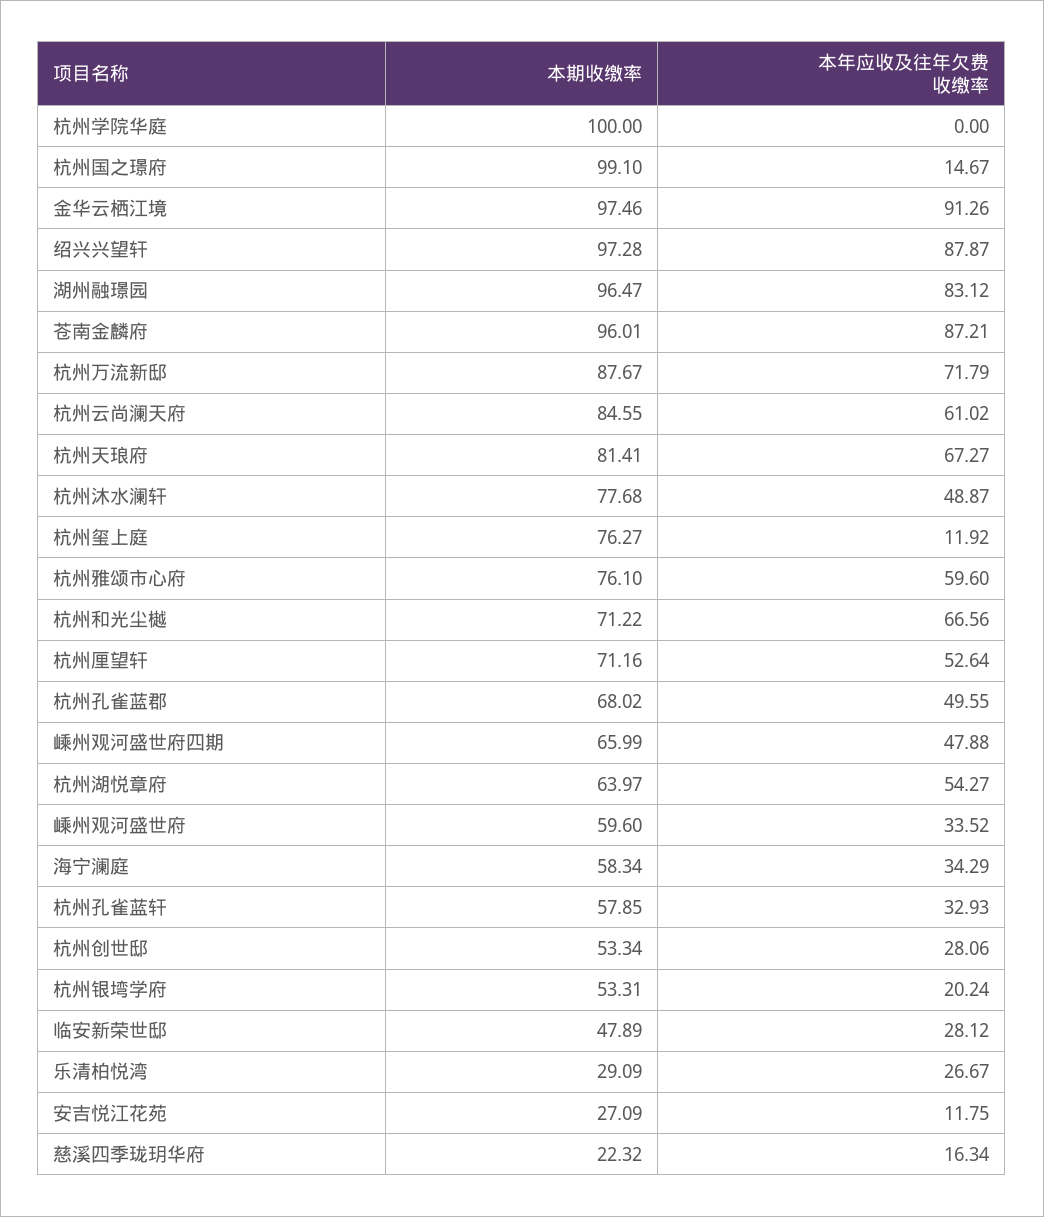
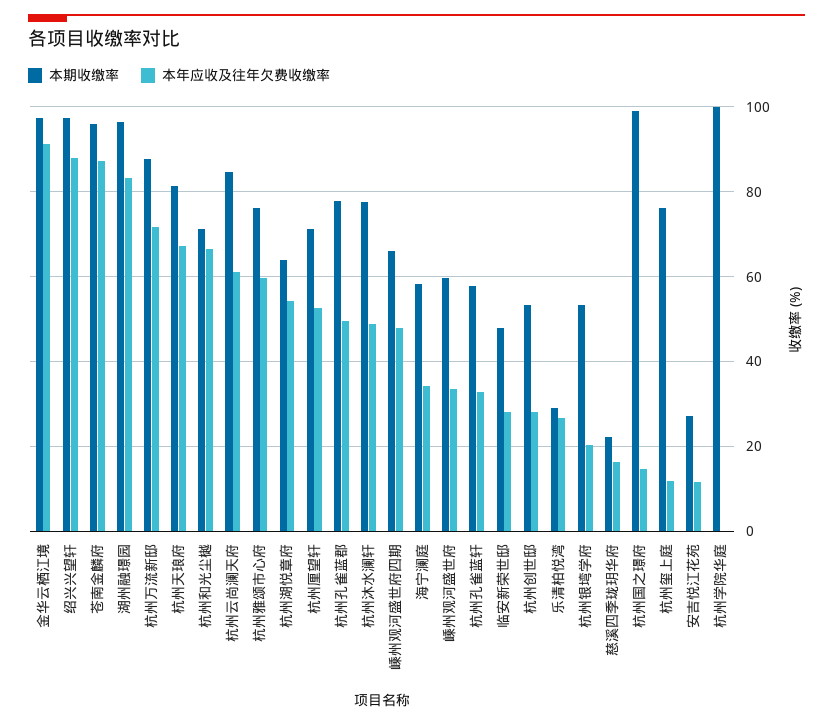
  {
    "本期收缴率": {
      "杭州学院华庭": 100,
      "杭州国之璟府": 99.1,
      "金华云栖江境": 97.46,
      "绍兴兴望轩": 97.28,
      "湖州融璟园": 96.47,
      "苍南金麟府": 96.01,
      "杭州万流新邸": 87.67,
      "杭州云尚澜天府": 84.55,
      "杭州天琅府": 81.41,
      "杭州沐水澜轩": 77.68,
      "杭州玺上庭": 76.27,
      "杭州雅颂市心府": 76.1,
      "杭州和光尘樾": 71.22,
      "杭州厘望轩": 71.16,
-     "杭州孔雀蓝郡": 68.02,
+     "杭州孔雀蓝郡": 78,
      "嵊州观河盛世府四期": 65.99,
      "杭州湖悦章府": 63.97,
      "嵊州观河盛世府": 59.6,
      "海宁澜庭": 58.34,
      "杭州孔雀蓝轩": 57.85,
      "杭州创世邸": 53.34,
      "杭州银塆学府": 53.31,
      "临安新荣世邸": 47.89,
      "乐清柏悦湾": 29.09,
      "安吉悦江花苑": 27.09,
      "慈溪四季珑玥华府": 22.32
    },
    "本年应收及往年欠费收缴率": {
      "杭州学院华庭": 0,
      "杭州国之璟府": 14.67,
      "金华云栖江境": 91.26,
      "绍兴兴望轩": 87.87,
      "湖州融璟园": 83.12,
      "苍南金麟府": 87.21,
      "杭州万流新邸": 71.79,
      "杭州云尚澜天府": 61.02,
      "杭州天琅府": 67.27,
      "杭州沐水澜轩": 48.87,
      "杭州玺上庭": 11.92,
      "杭州雅颂市心府": 59.6,
      "杭州和光尘樾": 66.56,
      "杭州厘望轩": 52.64,
      "杭州孔雀蓝郡": 49.55,
      "嵊州观河盛世府四期": 47.88,
      "杭州湖悦章府": 54.27,
      "嵊州观河盛世府": 33.52,
      "海宁澜庭": 34.29,
      "杭州孔雀蓝轩": 32.93,
      "杭州创世邸": 28.06,
      "杭州银塆学府": 20.24,
      "临安新荣世邸": 28.12,
      "乐清柏悦湾": 26.67,
      "安吉悦江花苑": 11.75,
      "慈溪四季珑玥华府": 16.34
    }
  }

